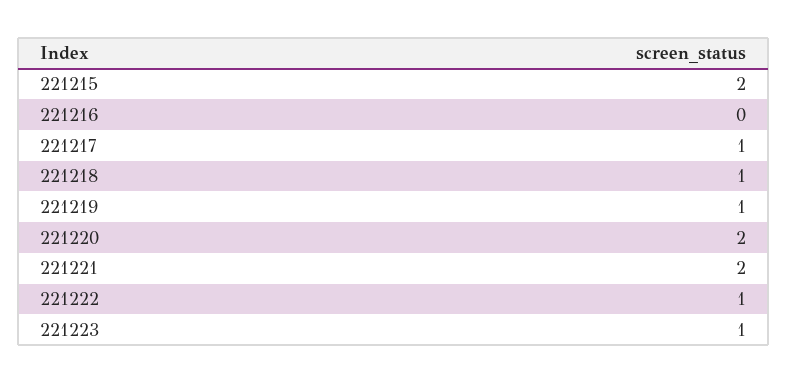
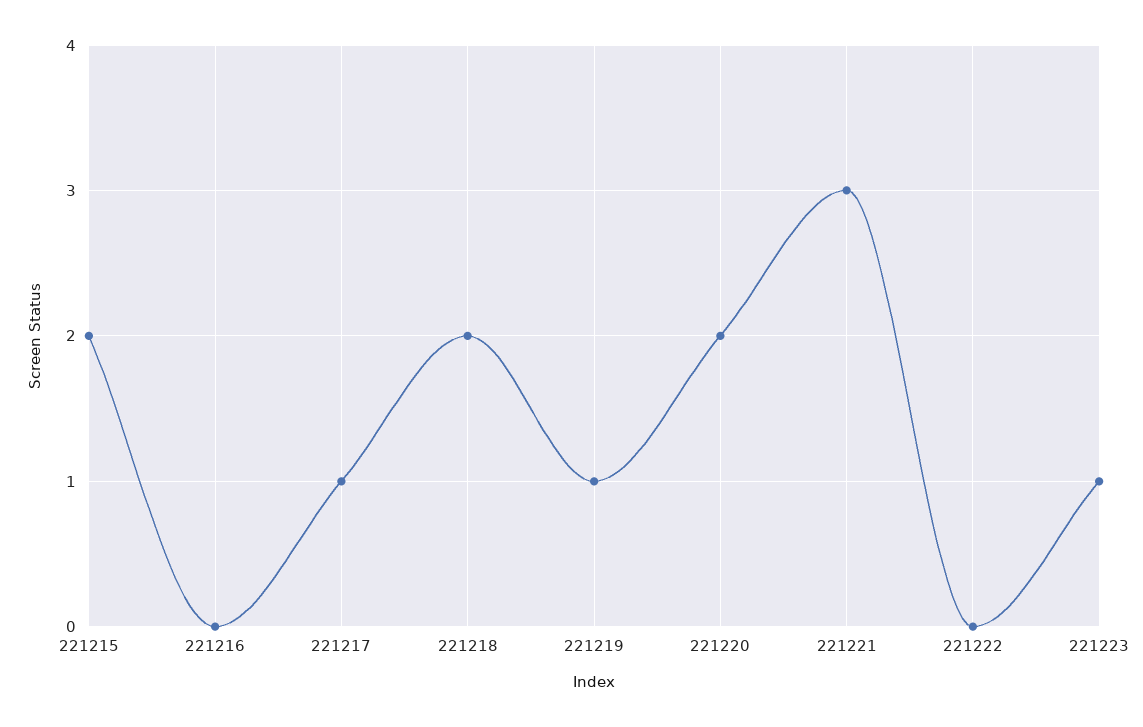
  {
    "221215": 2,
    "221216": 0,
    "221217": 1,
-   "221218": 1,
+   "221218": 2,
    "221219": 1,
    "221220": 2,
-   "221221": 2,
+   "221221": 3,
-   "221222": 1,
+   "221222": 0,
    "221223": 1
  }

